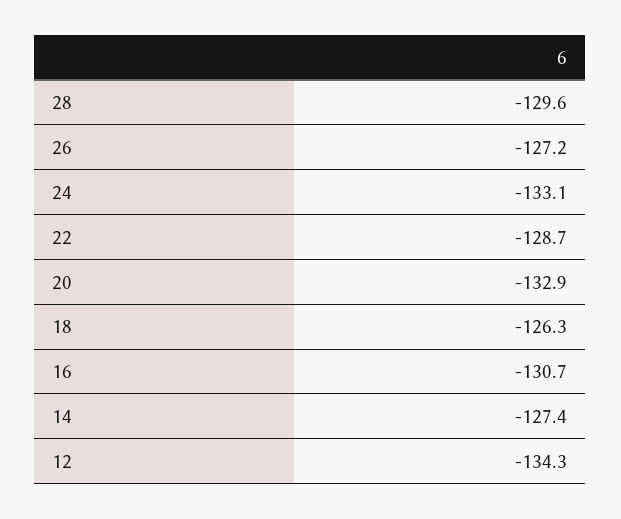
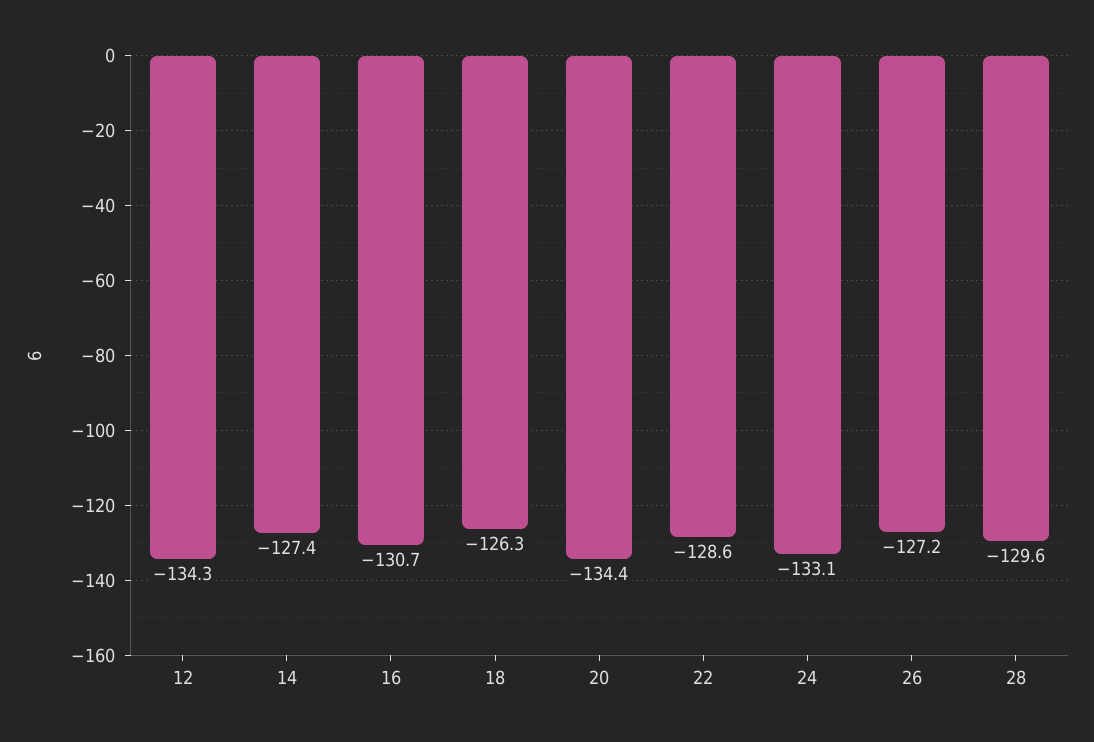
  {
    "28": -129.6,
    "26": -127.2,
    "24": -133.1,
-   "22": -128.7,
+   "22": -128.6,
-   "20": -132.9,
+   "20": -134.4,
    "18": -126.3,
    "16": -130.7,
    "14": -127.4,
    "12": -134.3
  }

